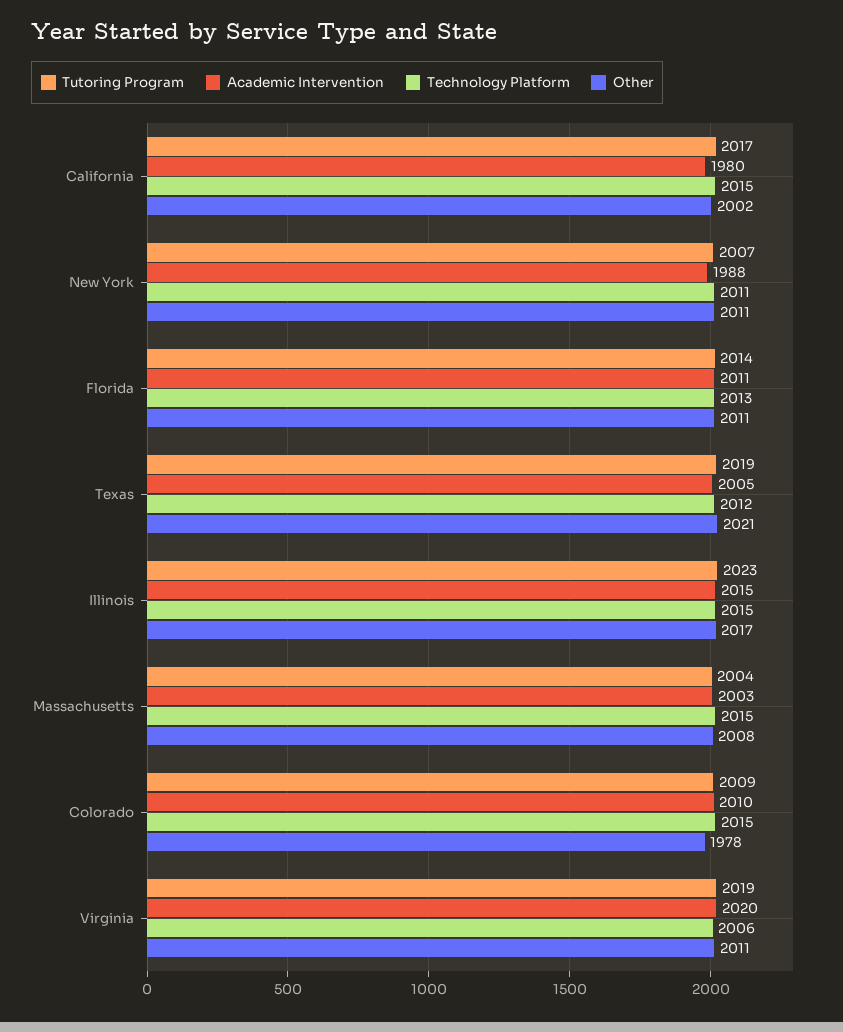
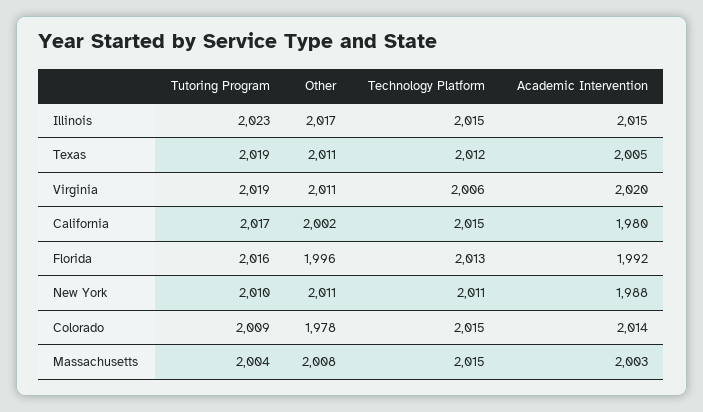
  {
    "Tutoring Program": {
      "California": 2017,
-     "New York": 2007,
+     "New York": 2010,
-     "Florida": 2014,
+     "Florida": 2016,
      "Texas": 2019,
      "Illinois": 2023,
      "Massachusetts": 2004,
      "Colorado": 2009,
      "Virginia": 2019
    },
    "Academic Intervention": {
      "California": 1980,
      "New York": 1988,
-     "Florida": 2011,
+     "Florida": 1992,
      "Texas": 2005,
      "Illinois": 2015,
      "Massachusetts": 2003,
-     "Colorado": 2010,
+     "Colorado": 2014,
      "Virginia": 2020
    },
    "Technology Platform": {
      "California": 2015,
      "New York": 2011,
      "Florida": 2013,
      "Texas": 2012,
      "Illinois": 2015,
      "Massachusetts": 2015,
      "Colorado": 2015,
      "Virginia": 2006
    },
    "Other": {
      "California": 2002,
      "New York": 2011,
-     "Florida": 2011,
+     "Florida": 1996,
-     "Texas": 2021,
+     "Texas": 2011,
      "Illinois": 2017,
      "Massachusetts": 2008,
      "Colorado": 1978,
      "Virginia": 2011
    }
  }

